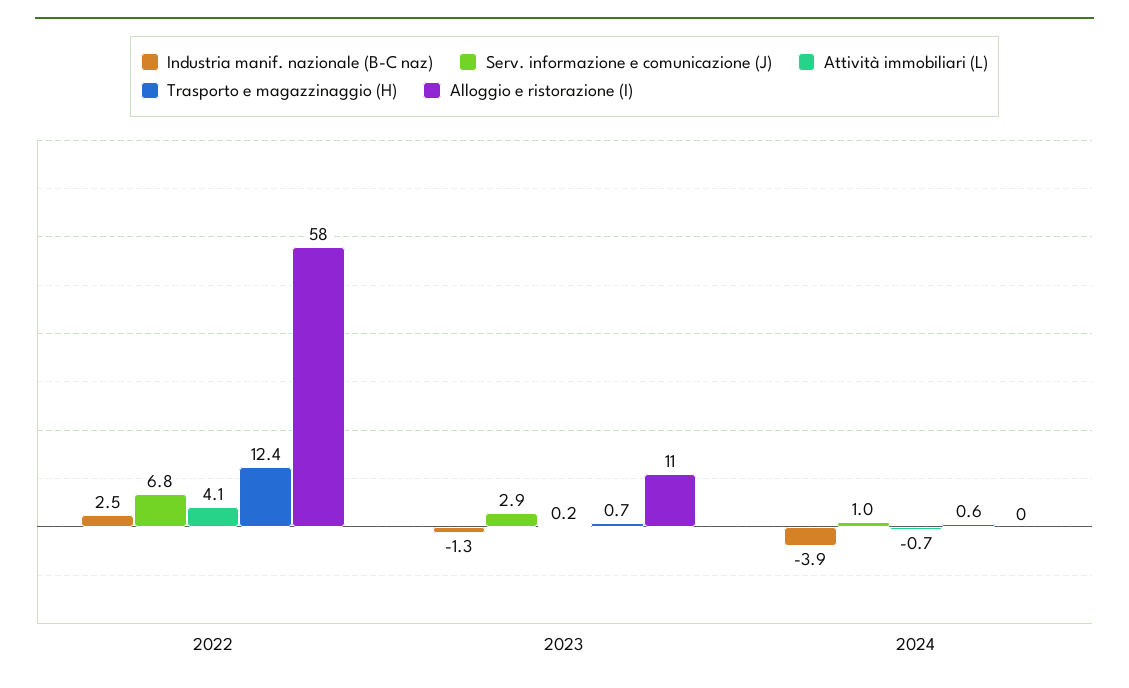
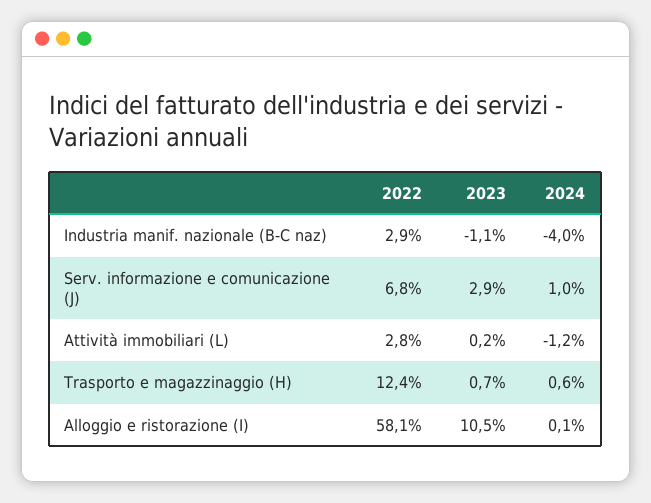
  {
    "Industria manif. nazionale (B-C naz)": {
-     "2022": 2.5,
+     "2022": 2.9,
-     "2023": -1.3,
+     "2023": -1.1,
-     "2024": -3.9
+     "2024": -4
    },
    "Serv. informazione e comunicazione (J)": {
      "2022": 6.8,
      "2023": 2.9,
      "2024": 1
    },
    "Attività immobiliari (L)": {
-     "2022": 4.1,
+     "2022": 2.8,
      "2023": 0.2,
-     "2024": -0.7
+     "2024": -1.2
    },
    "Trasporto e magazzinaggio (H)": {
      "2022": 12.4,
      "2023": 0.7,
      "2024": 0.6
    },
    "Alloggio e ristorazione (I)": {
      "2022": 58.1,
      "2023": 10.5,
      "2024": 0.1
    }
  }

